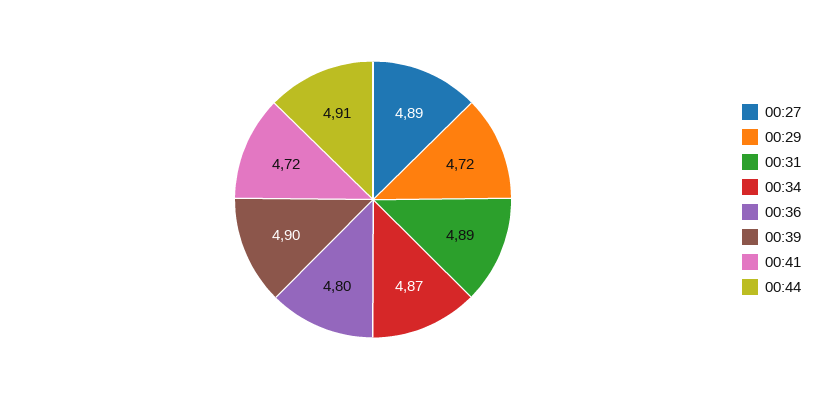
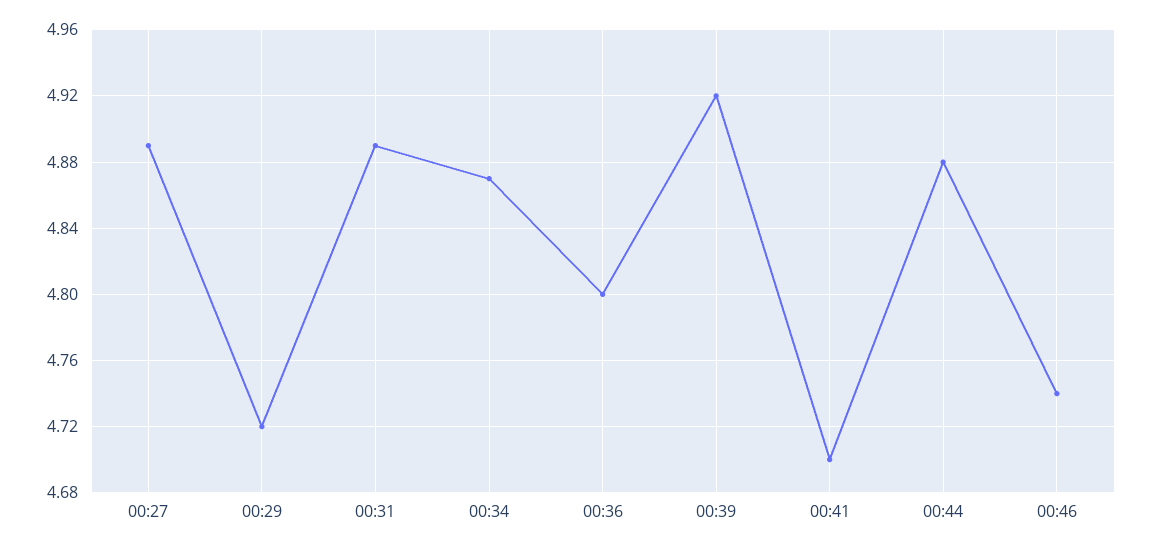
  {
    "00:27": 4.89,
    "00:29": 4.72,
    "00:31": 4.89,
    "00:34": 4.87,
    "00:36": 4.8,
-   "00:39": 4.9,
+   "00:39": 4.92,
-   "00:41": 4.72,
+   "00:41": 4.7,
-   "00:44": 4.91
+   "00:44": 4.88,
+   "00:46": 4.74
  }

